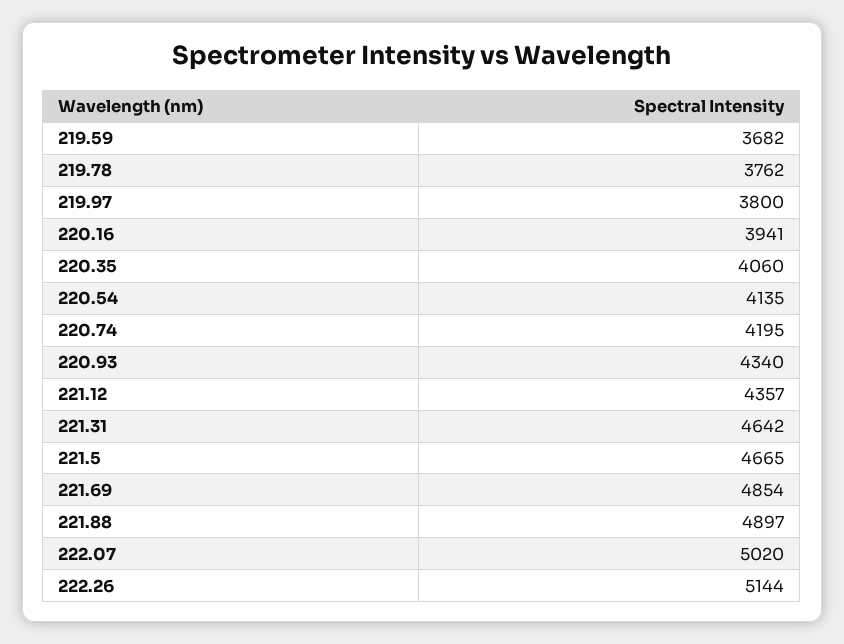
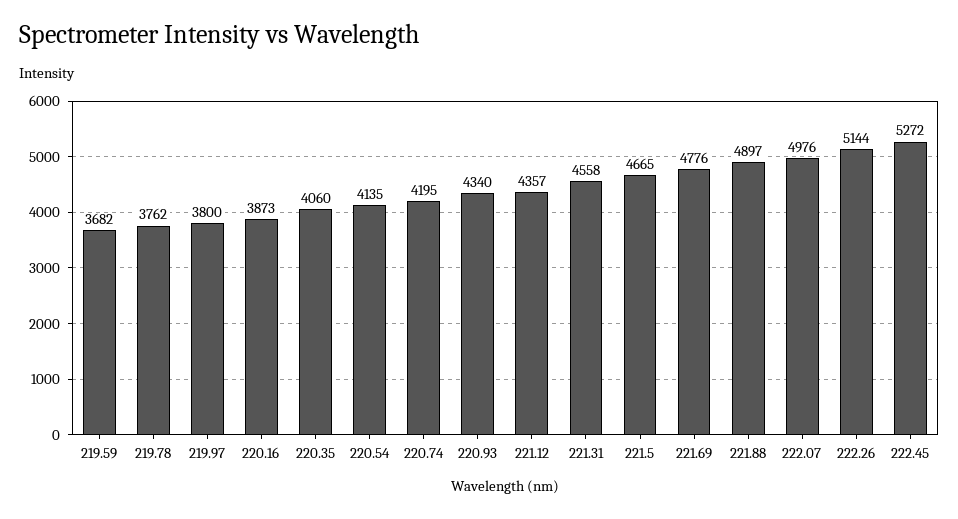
  {
    "219.59": 3682,
    "219.78": 3762,
    "219.97": 3800,
-   "220.16": 3941,
+   "220.16": 3873,
    "220.35": 4060,
    "220.54": 4135,
    "220.74": 4195,
    "220.93": 4340,
    "221.12": 4357,
-   "221.31": 4642,
+   "221.31": 4558,
    "221.5": 4665,
-   "221.69": 4854,
+   "221.69": 4776,
    "221.88": 4897,
-   "222.07": 5020,
+   "222.07": 4976,
-   "222.26": 5144
+   "222.26": 5144,
+   "222.45": 5272
  }

